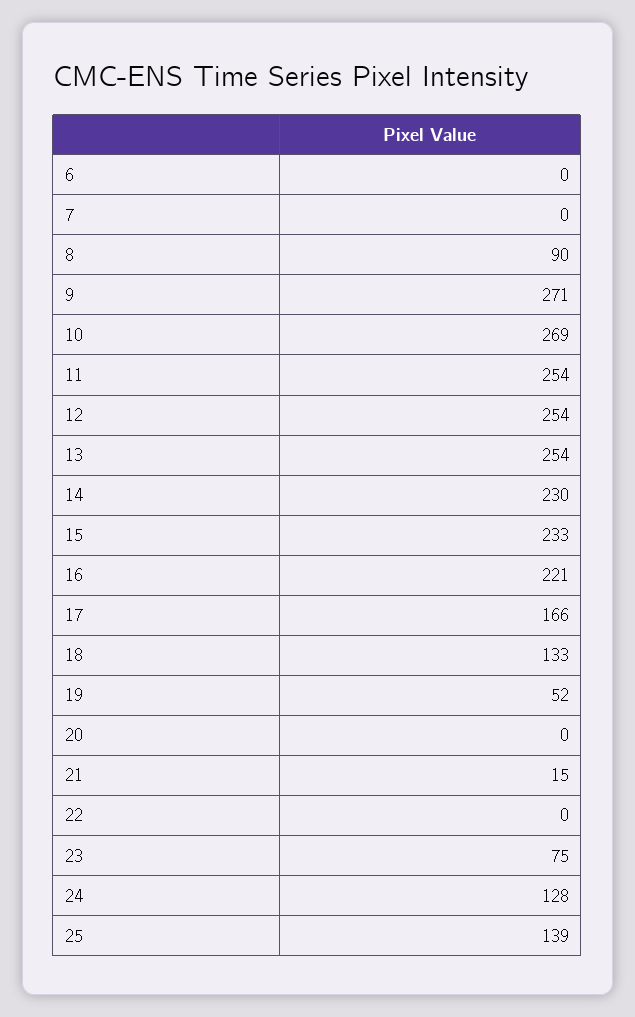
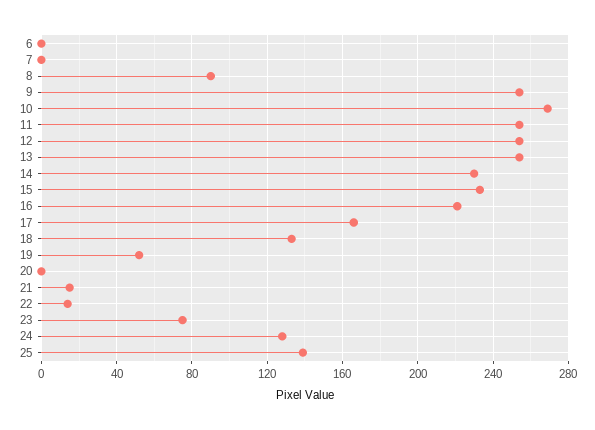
  {
    "6": 0,
    "7": 0,
    "8": 90,
-   "9": 271,
+   "9": 255,
    "10": 269,
    "11": 254,
    "12": 254,
    "13": 254,
    "14": 230,
    "15": 233,
    "16": 221,
    "17": 166,
    "18": 133,
    "19": 52,
    "20": 0,
    "21": 15,
-   "22": 0,
+   "22": 15,
    "23": 75,
    "24": 128,
    "25": 139
  }

